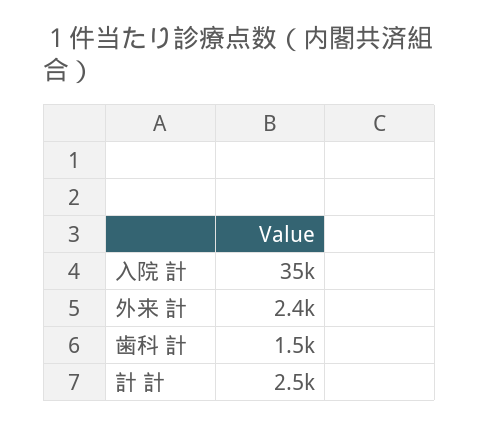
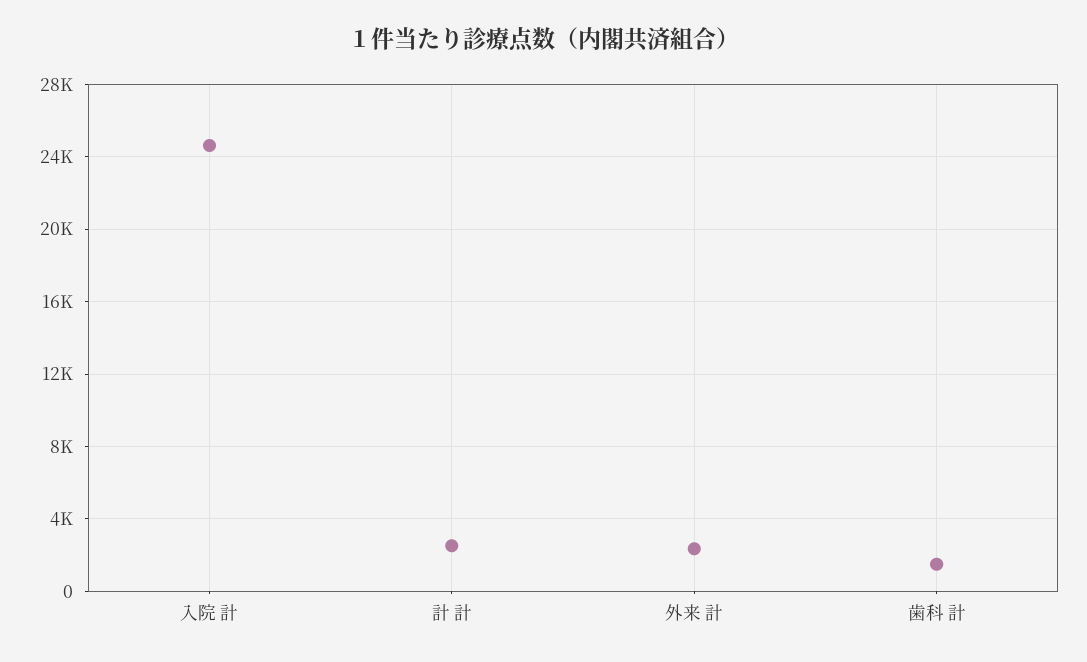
  {
-   "入院 計": 35000,
+   "入院 計": 24500,
    "外来 計": 2400,
    "歯科 計": 1500,
    "計 計": 2500
  }

